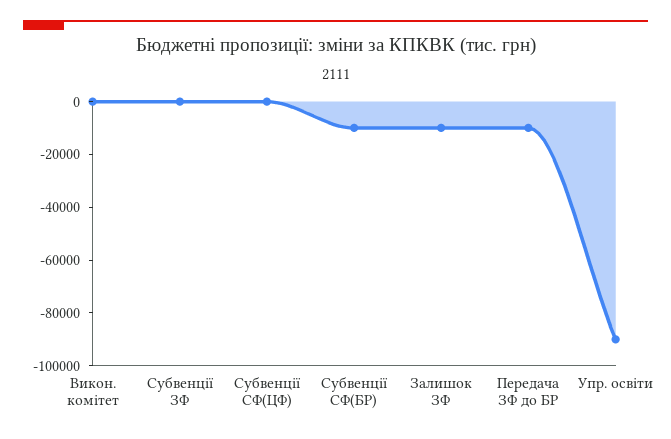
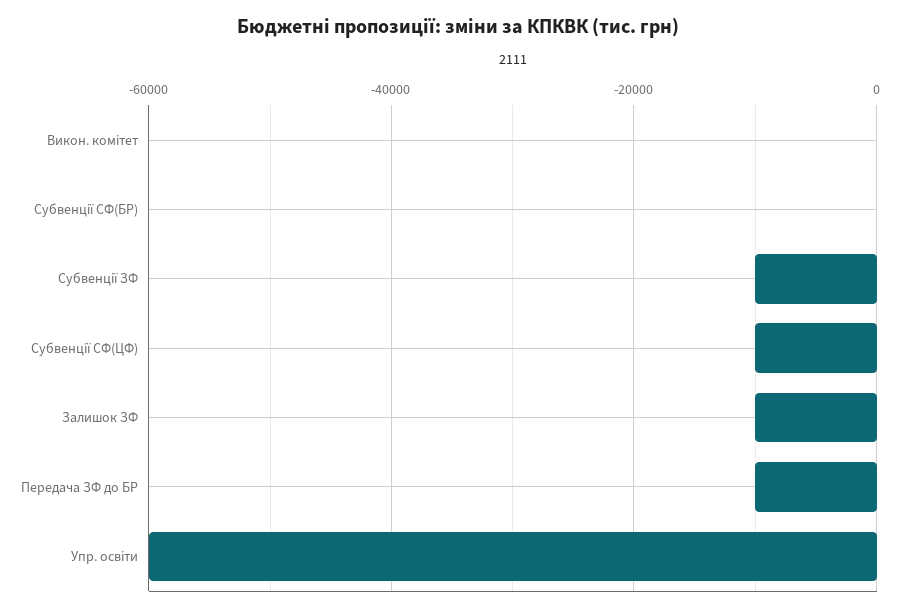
  {
    "Викон. комітет": 0,
-   "Субвенції ЗФ": 0,
+   "Субвенції ЗФ": -10000,
-   "Субвенції СФ(ЦФ)": 0,
+   "Субвенції СФ(ЦФ)": -10000,
-   "Субвенції СФ(БР)": -10000,
+   "Субвенції СФ(БР)": 0,
    "Залишок ЗФ": -10000,
    "Передача ЗФ до БР": -10000,
-   "Упр. освіти": -90000
+   "Упр. освіти": -60000
  }

